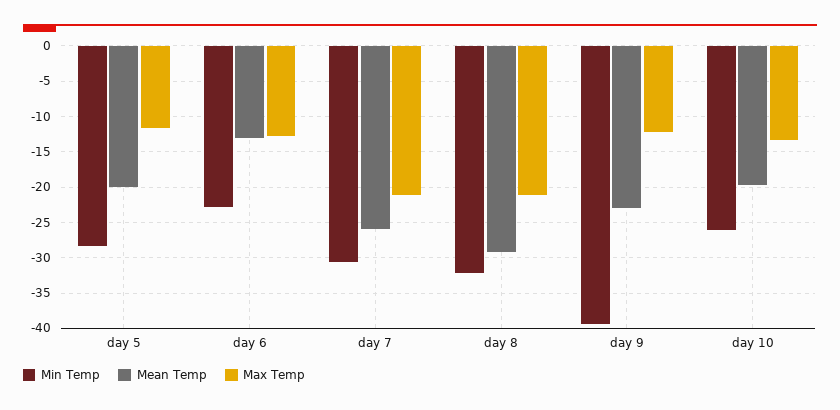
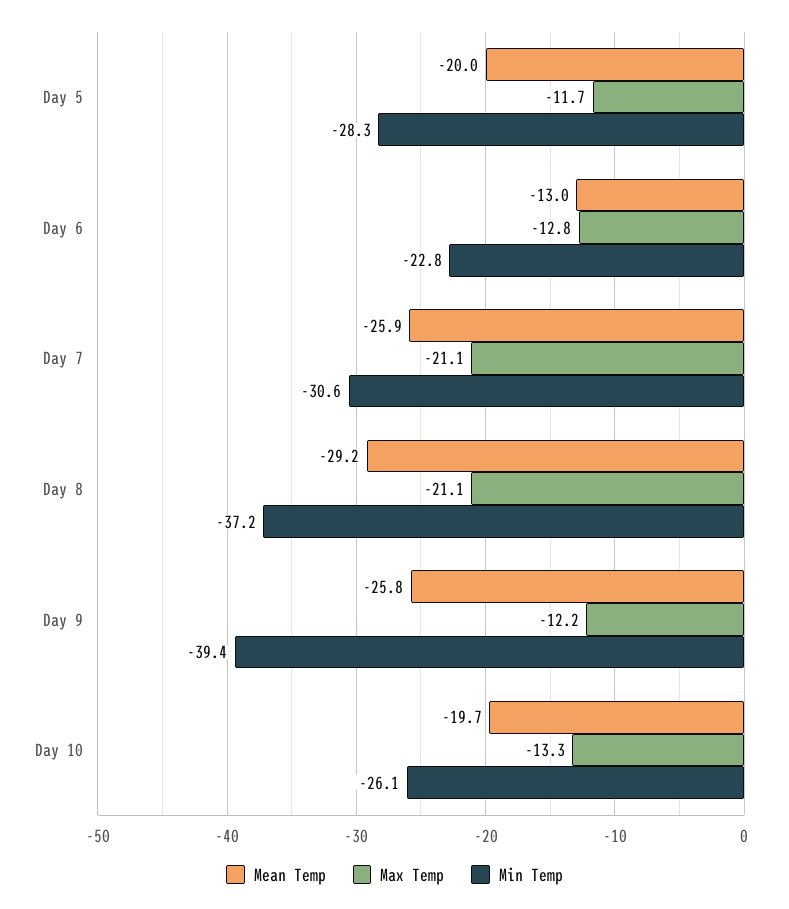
  {
    "Min Temp": {
      "day 5": -28.3,
      "day 6": -22.8,
      "day 7": -30.6,
-     "day 8": -32,
+     "day 8": -37.2,
      "day 9": -39.4,
      "day 10": -26.1
    },
    "Mean Temp": {
      "day 5": -20,
      "day 6": -13,
      "day 7": -25.9,
      "day 8": -29.2,
-     "day 9": -23,
+     "day 9": -25.8,
      "day 10": -19.7
    },
    "Max Temp": {
      "day 5": -11.7,
      "day 6": -12.8,
      "day 7": -21.1,
      "day 8": -21.1,
      "day 9": -12.2,
      "day 10": -13.3
    }
  }

